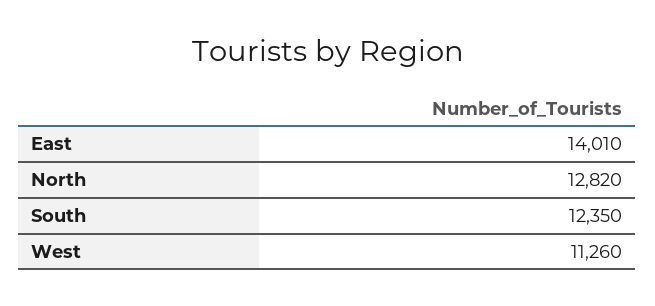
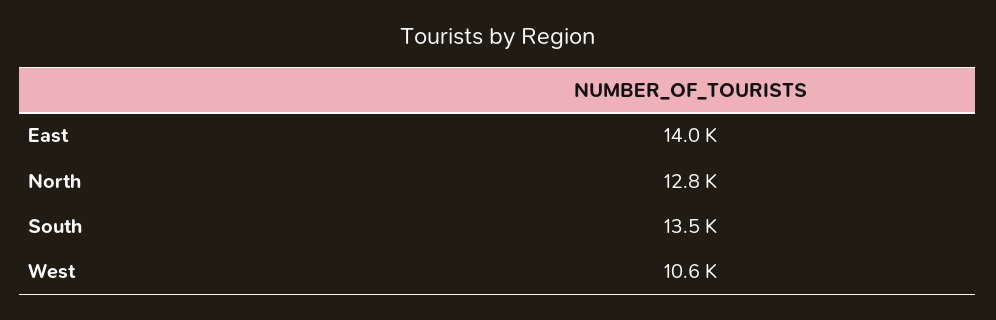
  {
    "East": 14010,
    "North": 12820,
-   "South": 12350,
+   "South": 13500,
-   "West": 11260
+   "West": 10600
  }

